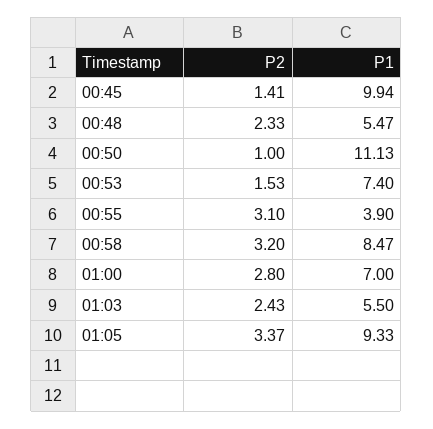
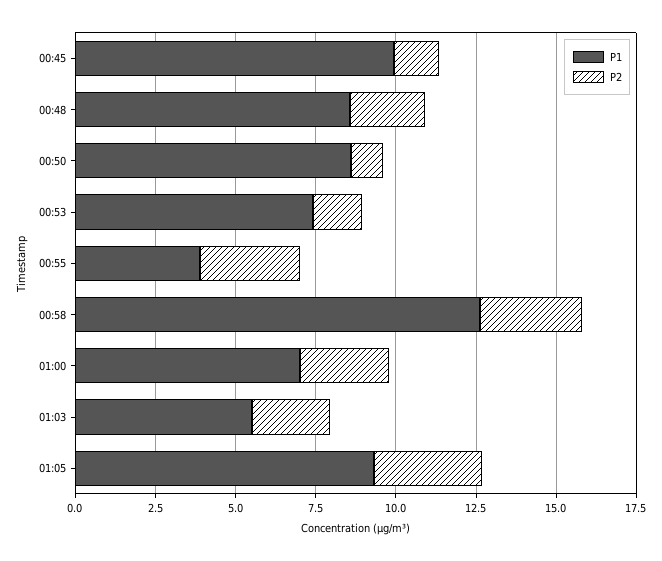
  {
    "P2": {
      "00:45": 1.41,
      "00:48": 2.33,
      "00:50": 1,
      "00:53": 1.53,
      "00:55": 3.1,
      "00:58": 3.2,
      "01:00": 2.8,
      "01:03": 2.43,
      "01:05": 3.37
    },
    "P1": {
      "00:45": 9.94,
-     "00:48": 5.47,
+     "00:48": 8.5,
-     "00:50": 11.13,
+     "00:50": 8.5,
      "00:53": 7.4,
      "00:55": 3.9,
-     "00:58": 8.47,
+     "00:58": 12.5,
      "01:00": 7,
      "01:03": 5.5,
      "01:05": 9.33
    }
  }

